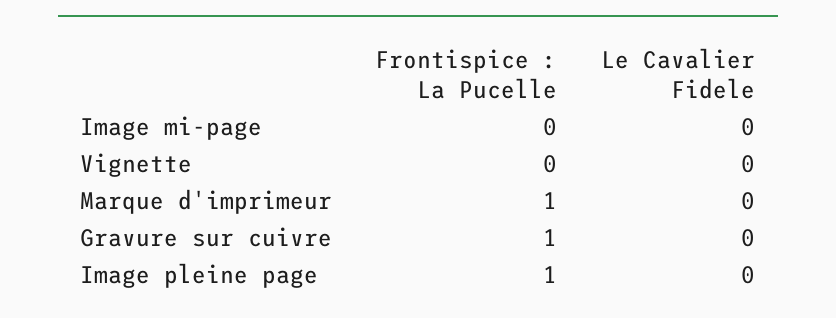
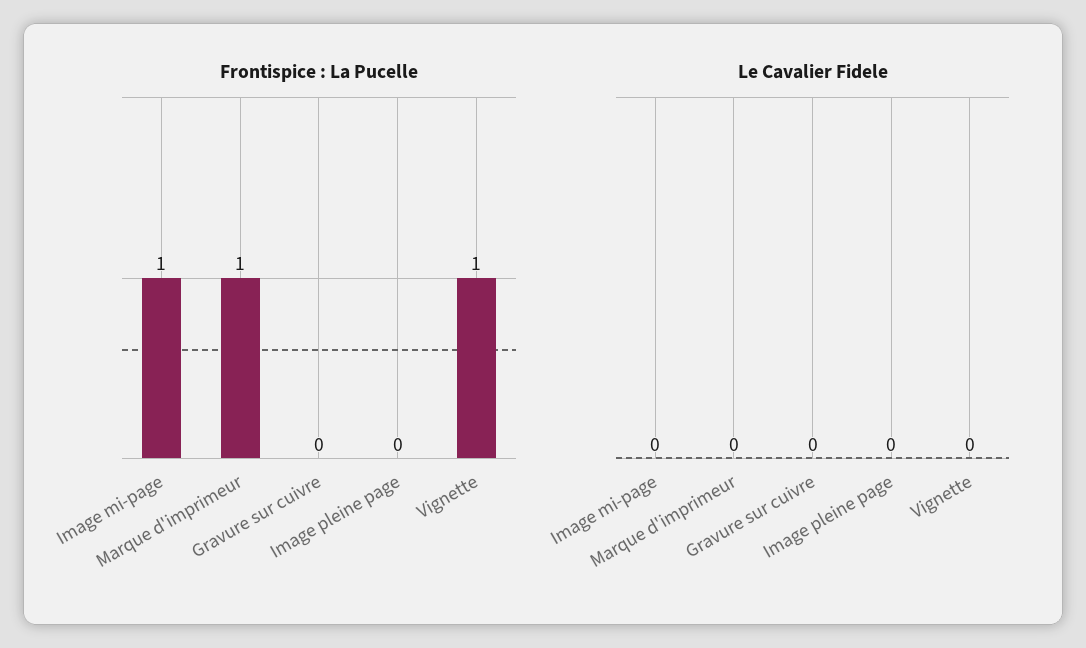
  {
    "Frontispice : La Pucelle": {
-     "Image mi-page": 0,
+     "Image mi-page": 1,
-     "Vignette": 0,
+     "Vignette": 1,
      "Marque d'imprimeur": 1,
-     "Gravure sur cuivre": 1,
+     "Gravure sur cuivre": 0,
-     "Image pleine page": 1
+     "Image pleine page": 0
    },
    "Le Cavalier Fidele": {
      "Image mi-page": 0,
      "Vignette": 0,
      "Marque d'imprimeur": 0,
      "Gravure sur cuivre": 0,
      "Image pleine page": 0
    }
  }

